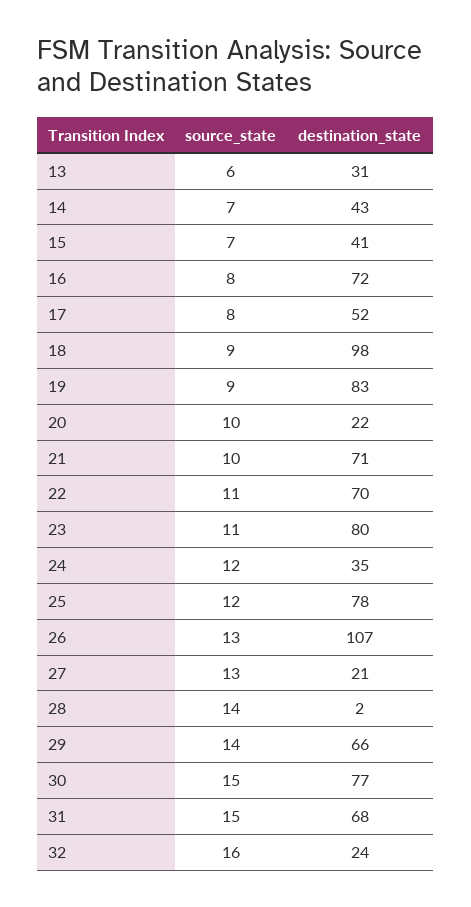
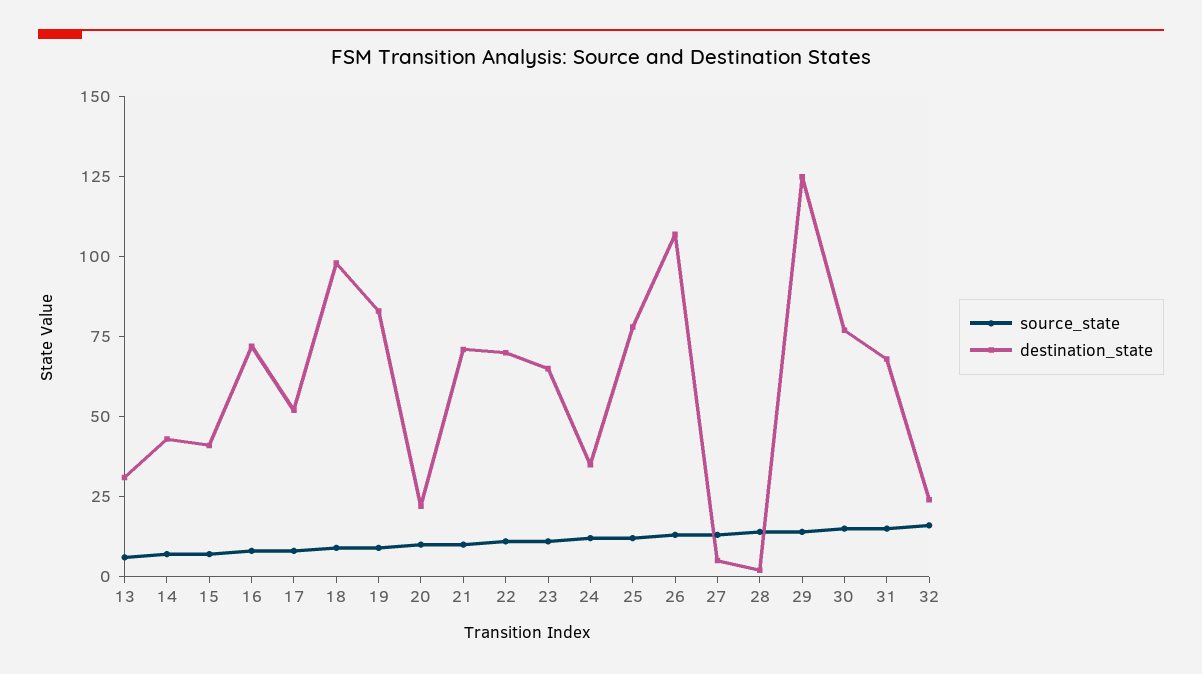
  {
    "source_state": {
      "13": 6,
      "14": 7,
      "15": 7,
      "16": 8,
      "17": 8,
      "18": 9,
      "19": 9,
      "20": 10,
      "21": 10,
      "22": 11,
      "23": 11,
      "24": 12,
      "25": 12,
      "26": 13,
      "27": 13,
      "28": 14,
      "29": 14,
      "30": 15,
      "31": 15,
      "32": 16
    },
    "destination_state": {
      "13": 31,
      "14": 43,
      "15": 41,
      "16": 72,
      "17": 52,
      "18": 98,
      "19": 83,
      "20": 22,
      "21": 71,
      "22": 70,
-     "23": 80,
+     "23": 65,
      "24": 35,
      "25": 78,
      "26": 107,
-     "27": 21,
+     "27": 5,
      "28": 2,
-     "29": 66,
+     "29": 125,
      "30": 77,
      "31": 68,
      "32": 24
    }
  }

